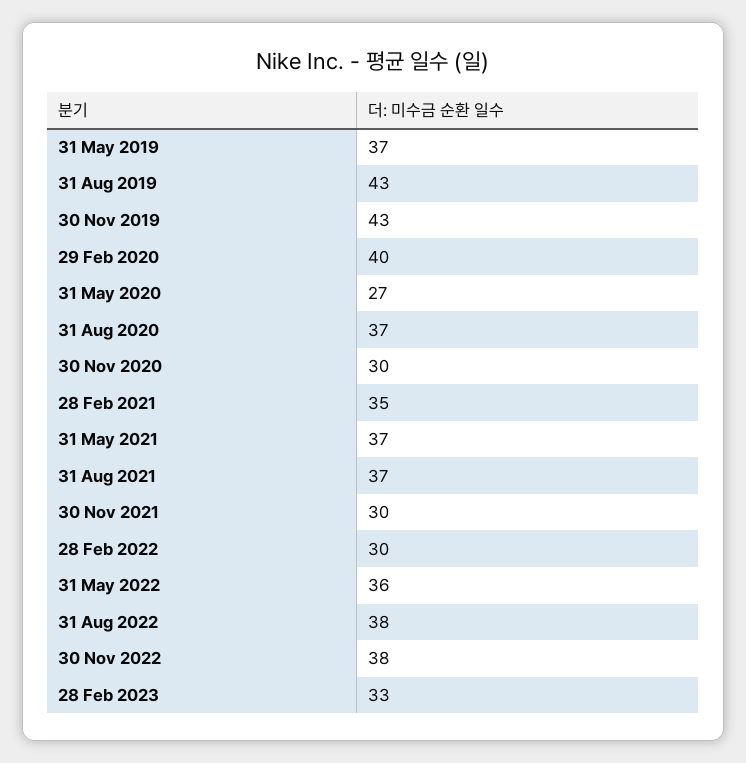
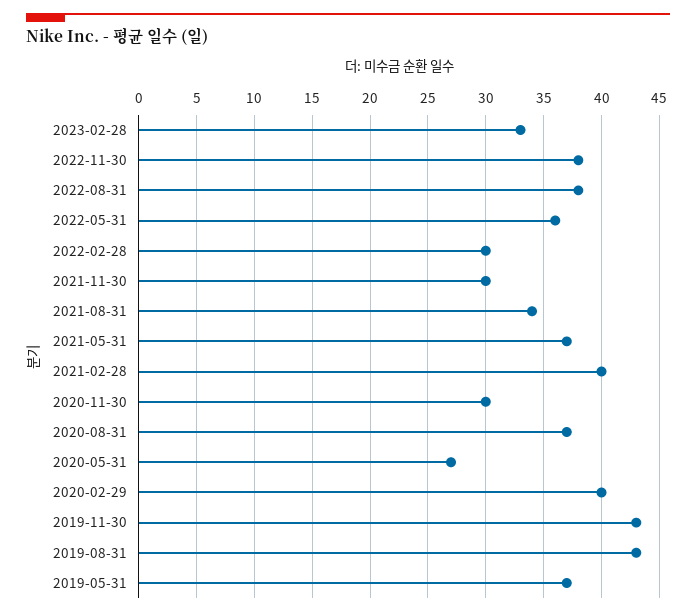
  {
    "31 May 2019": 37,
    "31 Aug 2019": 43,
    "30 Nov 2019": 43,
    "29 Feb 2020": 40,
    "31 May 2020": 27,
    "31 Aug 2020": 37,
    "30 Nov 2020": 30,
-   "28 Feb 2021": 35,
+   "28 Feb 2021": 40,
    "31 May 2021": 37,
-   "31 Aug 2021": 37,
+   "31 Aug 2021": 34,
    "30 Nov 2021": 30,
    "28 Feb 2022": 30,
    "31 May 2022": 36,
    "31 Aug 2022": 38,
    "30 Nov 2022": 38,
    "28 Feb 2023": 33
  }

